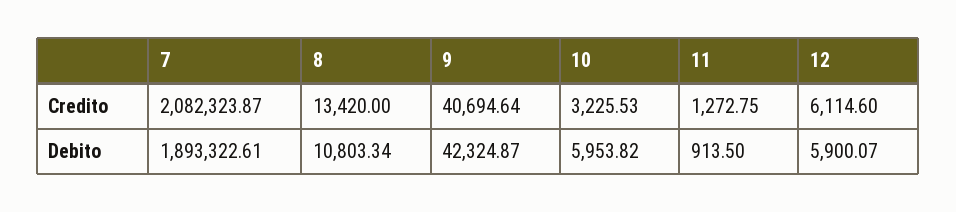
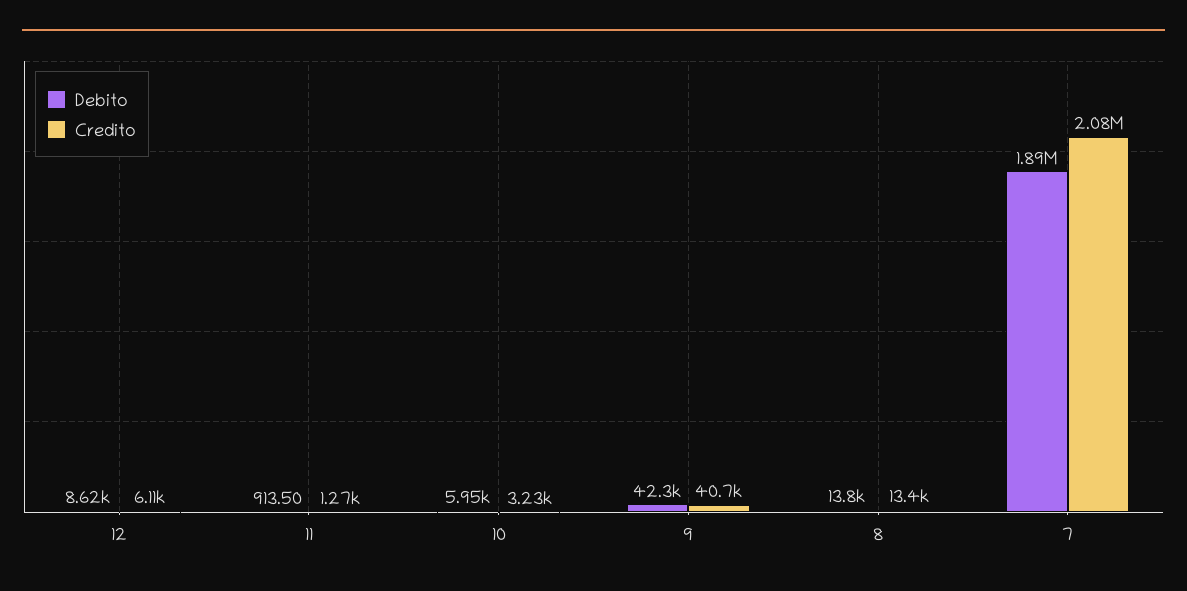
  {
    "Credito": {
      "7": 2082323.87,
      "8": 13420,
      "9": 40694.64,
      "10": 3225.53,
      "11": 1272.75,
      "12": 6114.6
    },
    "Debito": {
      "7": 1893322.61,
-     "8": 10803.34,
+     "8": 13800,
      "9": 42324.87,
      "10": 5953.82,
      "11": 913.5,
-     "12": 5900.07
+     "12": 8620
    }
  }

